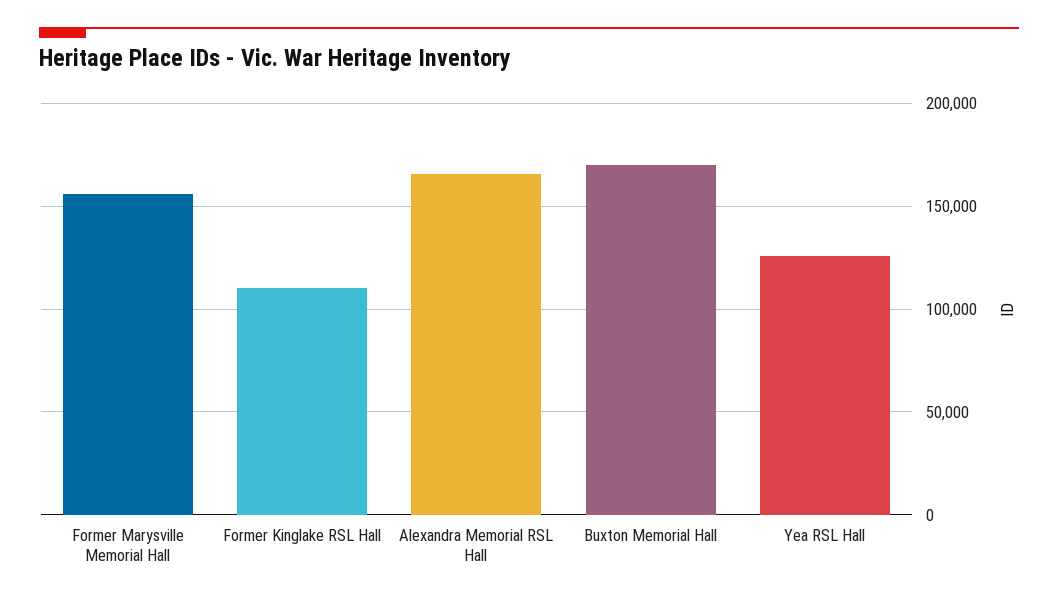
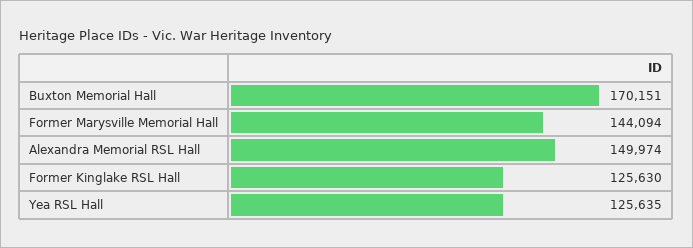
  {
-   "Former Marysville Memorial Hall": 155000,
+   "Former Marysville Memorial Hall": 144094,
-   "Former Kinglake RSL Hall": 110000,
+   "Former Kinglake RSL Hall": 125630,
-   "Alexandra Memorial RSL Hall": 165000,
+   "Alexandra Memorial RSL Hall": 149974,
    "Buxton Memorial Hall": 170151,
    "Yea RSL Hall": 125635
  }

